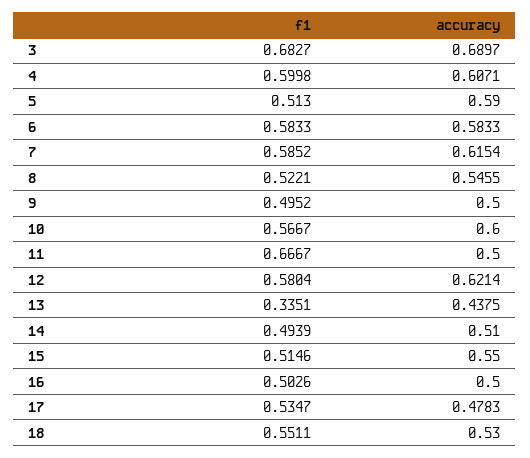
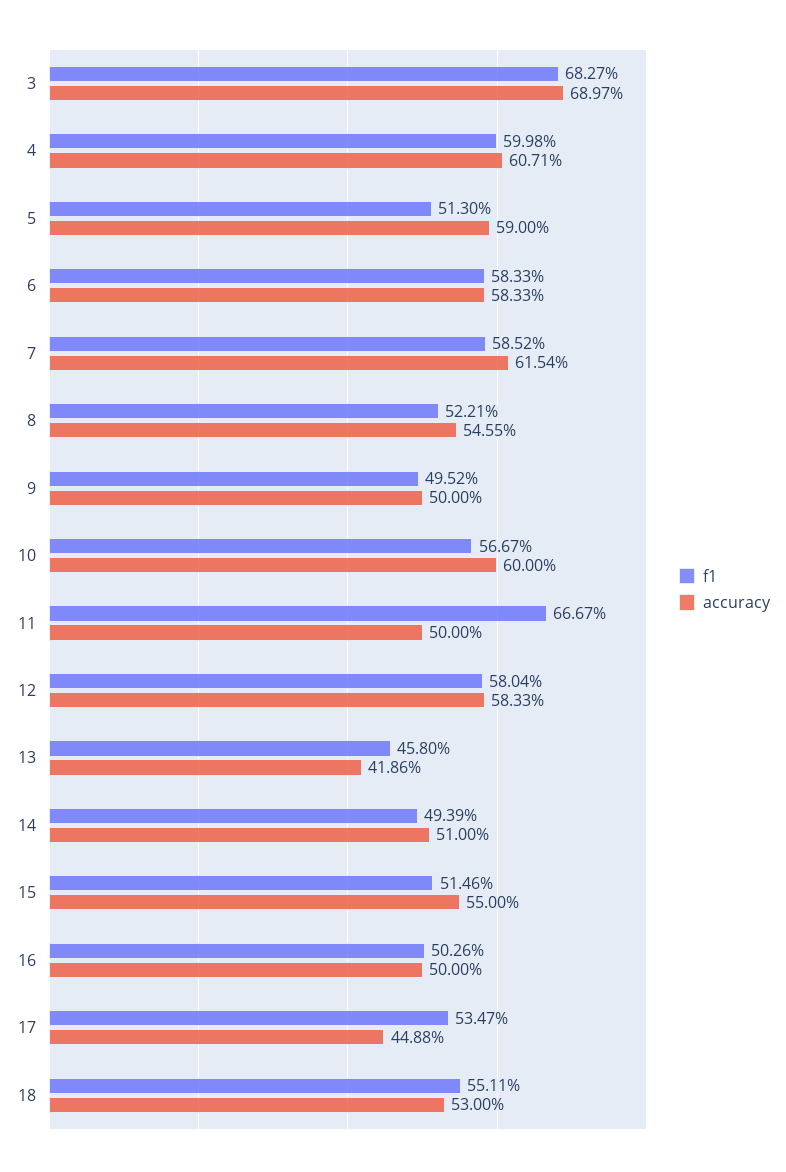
  {
    "f1": {
      "3": 0.6827,
      "4": 0.5998,
      "5": 0.513,
      "6": 0.5833,
      "7": 0.5852,
      "8": 0.5221,
      "9": 0.4952,
      "10": 0.5667,
      "11": 0.6667,
      "12": 0.5804,
-     "13": 0.3351,
+     "13": 0.458,
      "14": 0.4939,
      "15": 0.5146,
      "16": 0.5026,
      "17": 0.5347,
      "18": 0.5511
    },
    "accuracy": {
      "3": 0.6897,
      "4": 0.6071,
      "5": 0.59,
      "6": 0.5833,
      "7": 0.6154,
      "8": 0.5455,
      "9": 0.5,
      "10": 0.6,
      "11": 0.5,
-     "12": 0.6214,
+     "12": 0.5833,
-     "13": 0.4375,
+     "13": 0.4186,
      "14": 0.51,
      "15": 0.55,
      "16": 0.5,
-     "17": 0.4783,
+     "17": 0.4488,
      "18": 0.53
    }
  }

